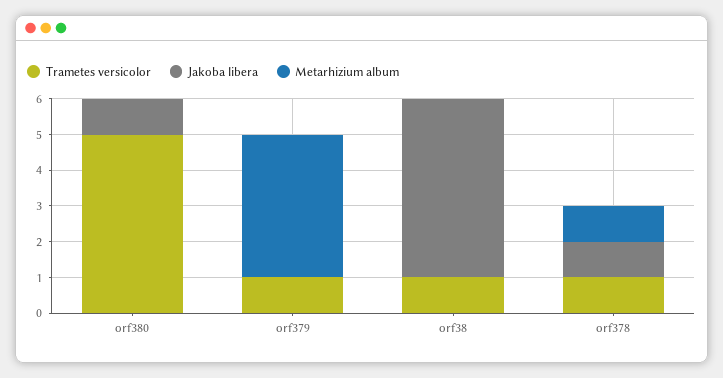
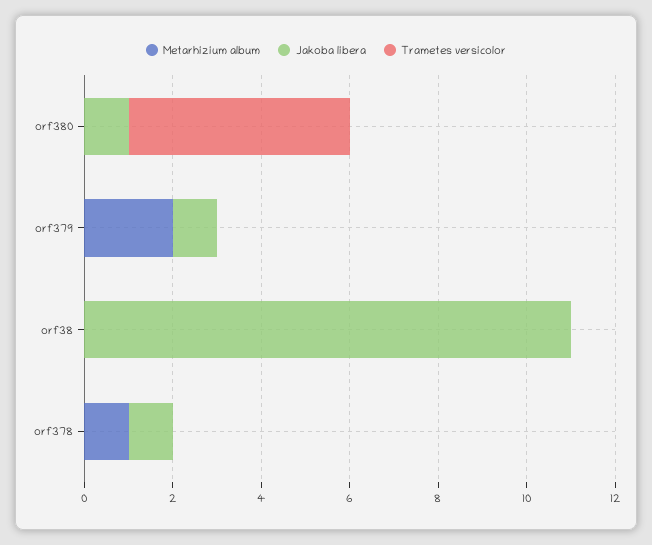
  {
    "Trametes versicolor": {
      "orf380": 5,
-     "orf379": 1,
+     "orf379": 0,
-     "orf38": 1,
+     "orf38": 0,
-     "orf378": 1
+     "orf378": 0
    },
    "Jakoba libera": {
      "orf380": 1,
-     "orf379": 0,
+     "orf379": 1,
-     "orf38": 5,
+     "orf38": 11,
      "orf378": 1
    },
    "Metarhizium album": {
      "orf380": 0,
-     "orf379": 4,
+     "orf379": 2,
      "orf38": 0,
      "orf378": 1
    }
  }

